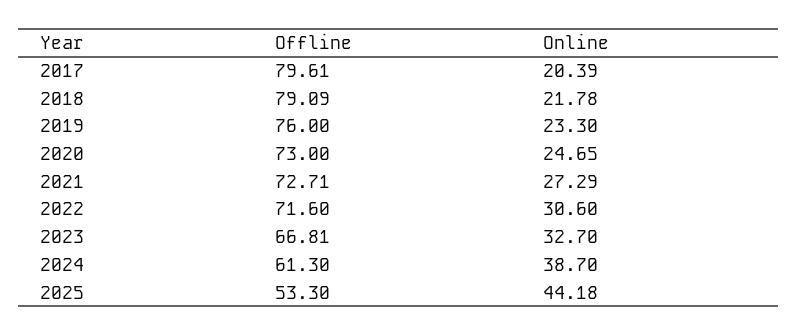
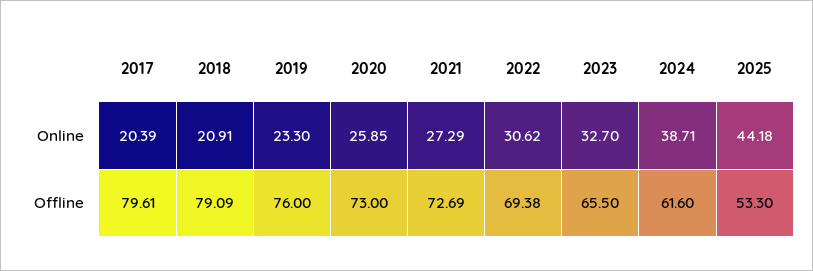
  {
    "Offline": {
      "2017": 79.61,
      "2018": 79.09,
      "2019": 76,
      "2020": 73,
-     "2021": 72.71,
+     "2021": 72.69,
-     "2022": 71.6,
+     "2022": 69.38,
-     "2023": 66.81,
+     "2023": 65.5,
-     "2024": 61.3,
+     "2024": 61.6,
      "2025": 53.3
    },
    "Online": {
      "2017": 20.39,
-     "2018": 21.78,
+     "2018": 20.91,
      "2019": 23.3,
-     "2020": 24.65,
+     "2020": 25.85,
      "2021": 27.29,
-     "2022": 30.6,
+     "2022": 30.62,
      "2023": 32.7,
-     "2024": 38.7,
+     "2024": 38.71,
      "2025": 44.18
    }
  }

